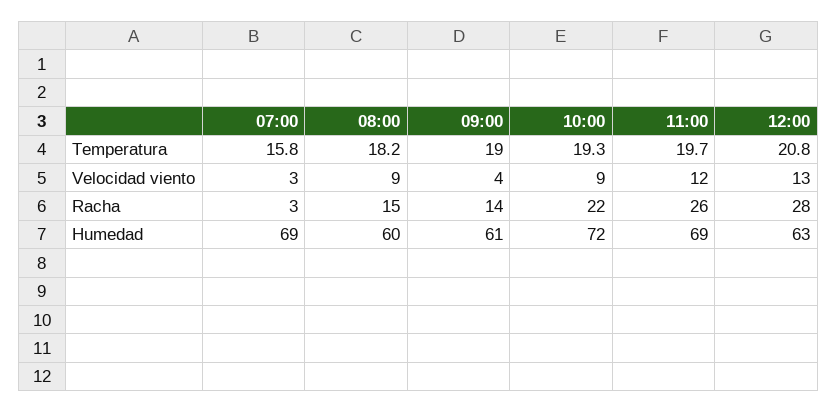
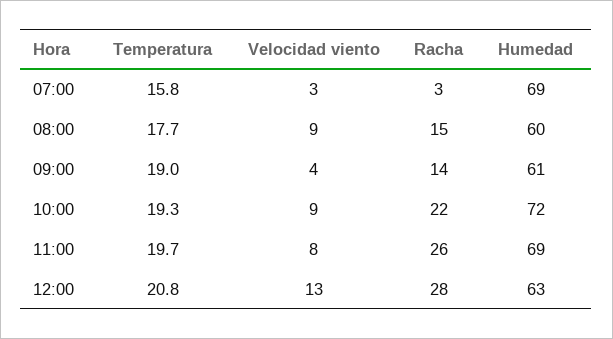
  {
    "07:00": {
      "Temperatura": 15.8,
      "Velocidad viento": 3,
      "Racha": 3,
      "Humedad": 69
    },
    "08:00": {
-     "Temperatura": 18.2,
+     "Temperatura": 17.7,
      "Velocidad viento": 9,
      "Racha": 15,
      "Humedad": 60
    },
    "09:00": {
      "Temperatura": 19,
      "Velocidad viento": 4,
      "Racha": 14,
      "Humedad": 61
    },
    "10:00": {
      "Temperatura": 19.3,
      "Velocidad viento": 9,
      "Racha": 22,
      "Humedad": 72
    },
    "11:00": {
      "Temperatura": 19.7,
-     "Velocidad viento": 12,
+     "Velocidad viento": 8,
      "Racha": 26,
      "Humedad": 69
    },
    "12:00": {
      "Temperatura": 20.8,
      "Velocidad viento": 13,
      "Racha": 28,
      "Humedad": 63
    }
  }

